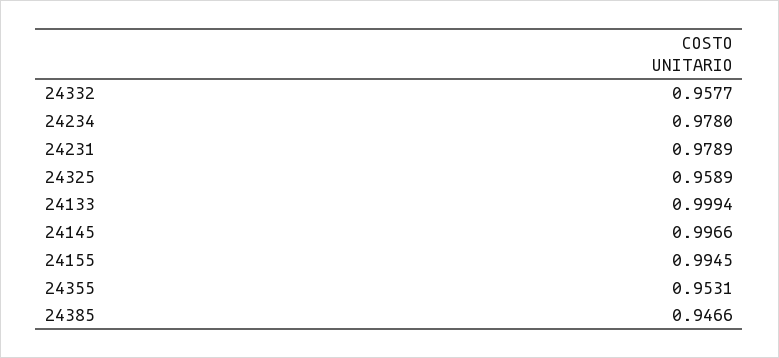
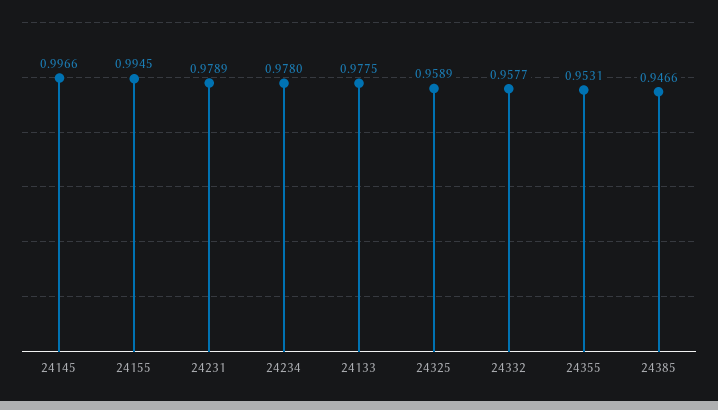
  {
    "24332": 0.9577,
    "24234": 0.978,
    "24231": 0.9789,
    "24325": 0.9589,
-   "24133": 0.9994,
+   "24133": 0.9775,
    "24145": 0.9966,
    "24155": 0.9945,
    "24355": 0.9531,
    "24385": 0.9466
  }

